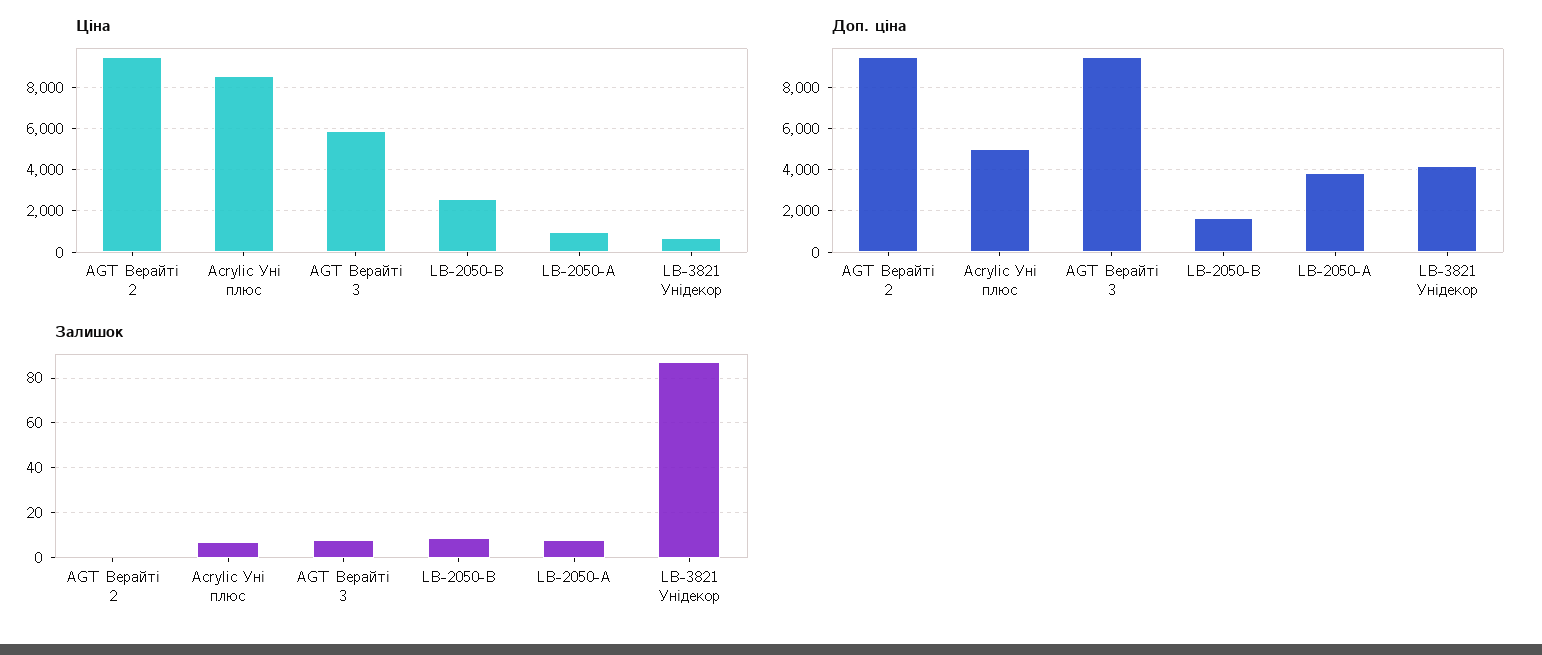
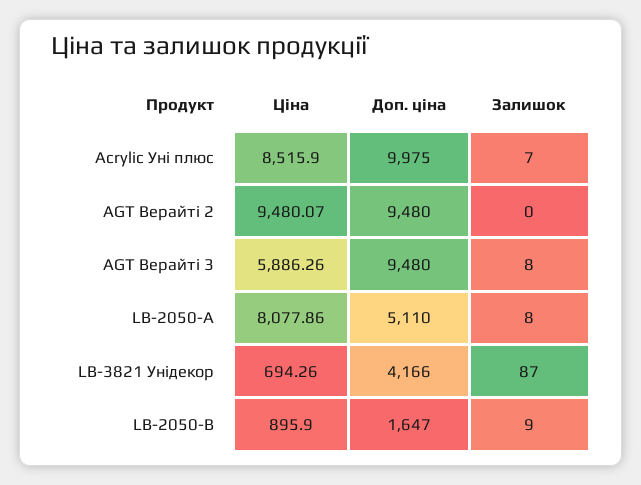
  {
    "Ціна": {
      "AGT Верайті 2": 9480.07,
      "Acrylic Уні плюс": 8515.9,
      "AGT Верайті 3": 5886.26,
-     "LB-2050-В": 2500,
+     "LB-2050-В": 895.9,
-     "LB-2050-А": 1000,
+     "LB-2050-А": 8077.86,
      "LB-3821 Унідекор": 694.26
    },
    "Доп. ціна": {
      "AGT Верайті 2": 9480,
-     "Acrylic Уні плюс": 5000,
+     "Acrylic Уні плюс": 9975,
      "AGT Верайті 3": 9480,
      "LB-2050-В": 1647,
-     "LB-2050-А": 4000,
+     "LB-2050-А": 5110,
      "LB-3821 Унідекор": 4166
    },
    "Залишок": {
      "AGT Верайті 2": 0,
      "Acrylic Уні плюс": 7,
      "AGT Верайті 3": 8,
      "LB-2050-В": 9,
      "LB-2050-А": 8,
      "LB-3821 Унідекор": 87
    }
  }

